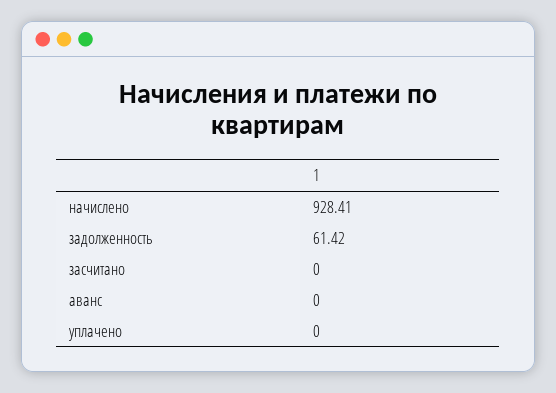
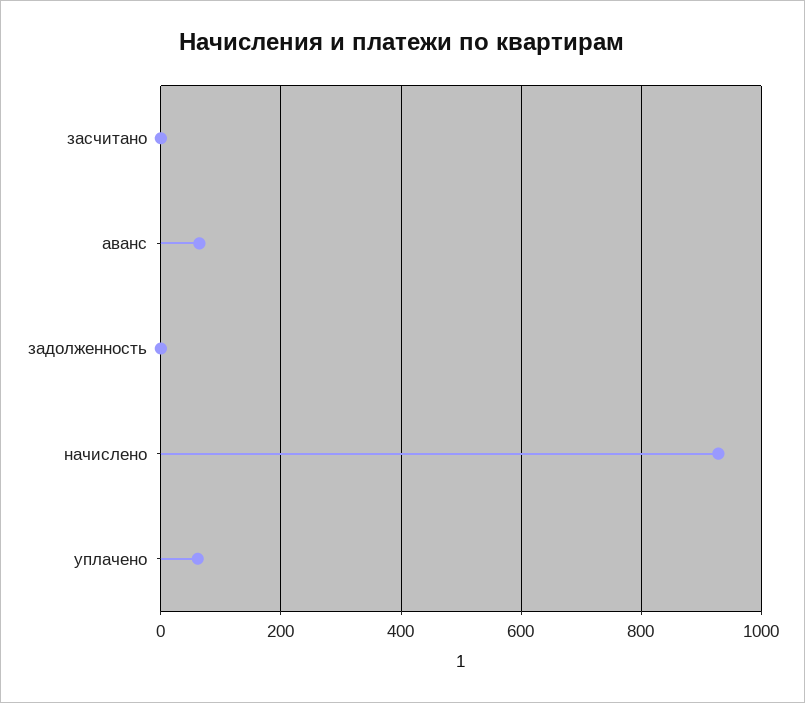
  {
    "начислено": 928.41,
-   "задолженность": 61.42,
+   "задолженность": 0,
    "засчитано": 0,
-   "аванс": 0,
+   "аванс": 60,
-   "уплачено": 0
+   "уплачено": 60
  }

